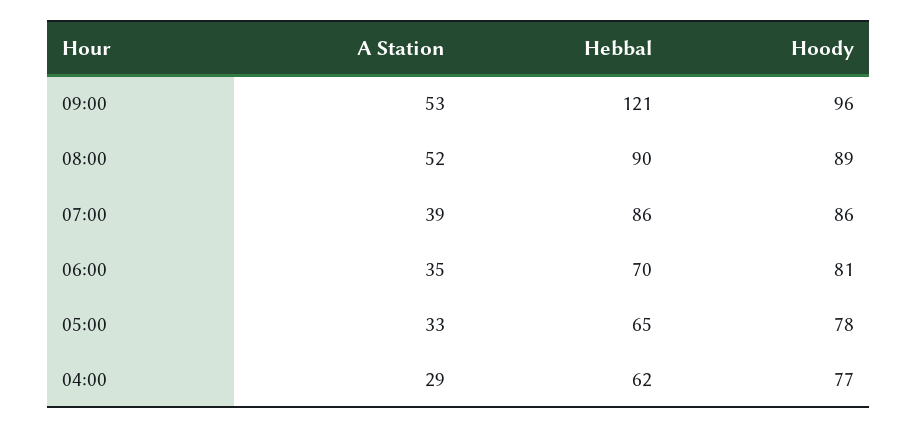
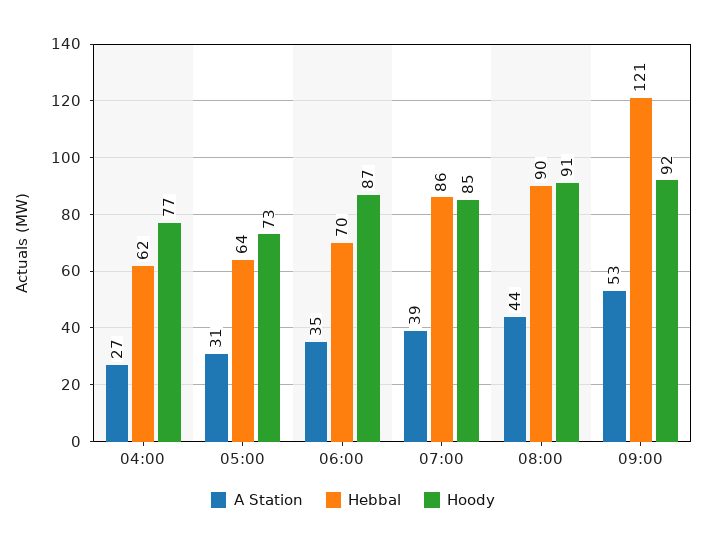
  {
    "A Station": {
      "09:00": 53,
-     "08:00": 52,
+     "08:00": 44,
      "07:00": 39,
      "06:00": 35,
-     "05:00": 33,
+     "05:00": 31,
-     "04:00": 29
+     "04:00": 27
    },
    "Hebbal": {
      "09:00": 121,
      "08:00": 90,
      "07:00": 86,
      "06:00": 70,
-     "05:00": 65,
+     "05:00": 64,
      "04:00": 62
    },
    "Hoody": {
-     "09:00": 96,
+     "09:00": 92,
-     "08:00": 89,
+     "08:00": 91,
-     "07:00": 86,
+     "07:00": 85,
-     "06:00": 81,
+     "06:00": 87,
-     "05:00": 78,
+     "05:00": 73,
      "04:00": 77
    }
  }

